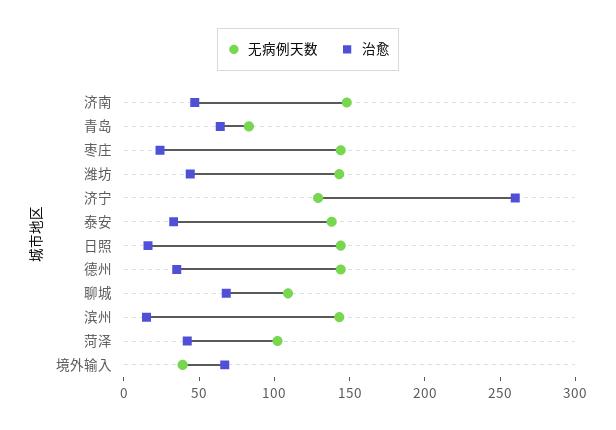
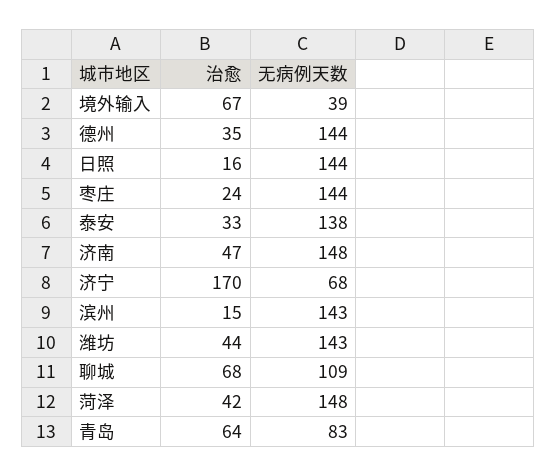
  {
    "无病例天数": {
      "济南": 148,
      "青岛": 83,
      "枣庄": 144,
      "潍坊": 143,
-     "济宁": 130,
+     "济宁": 68,
      "泰安": 138,
      "日照": 144,
      "德州": 144,
      "聊城": 109,
      "滨州": 143,
-     "菏泽": 100,
+     "菏泽": 148,
      "境外输入": 39
    },
    "治愈": {
      "济南": 47,
      "青岛": 64,
      "枣庄": 24,
      "潍坊": 44,
-     "济宁": 260,
+     "济宁": 170,
      "泰安": 33,
      "日照": 16,
      "德州": 35,
      "聊城": 68,
      "滨州": 15,
      "菏泽": 42,
      "境外输入": 67
    }
  }

